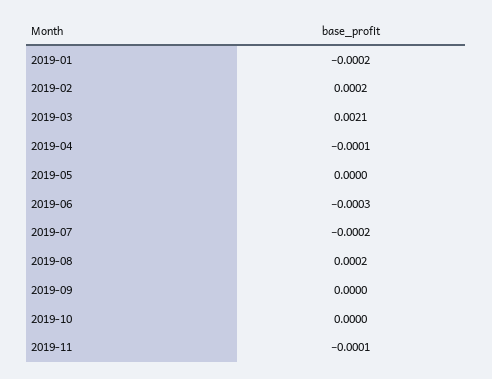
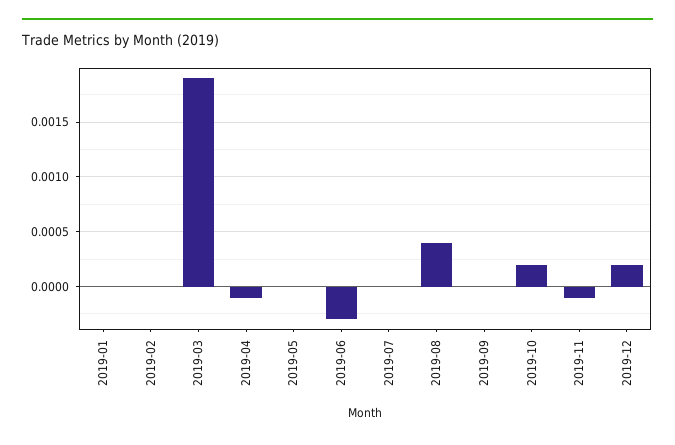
  {
-   "2019-01": -0.0002,
+   "2019-01": 0,
-   "2019-02": 0.0002,
+   "2019-02": 0,
-   "2019-03": 0.0021,
+   "2019-03": 0.0019,
    "2019-04": -0.0001,
    "2019-05": 0,
    "2019-06": -0.0003,
-   "2019-07": -0.0002,
+   "2019-07": 0,
-   "2019-08": 0.0002,
+   "2019-08": 0.0004,
    "2019-09": 0,
-   "2019-10": 0,
+   "2019-10": 0.0002,
-   "2019-11": -0.0001
+   "2019-11": -0.0001,
+   "2019-12": 0.0002
  }

